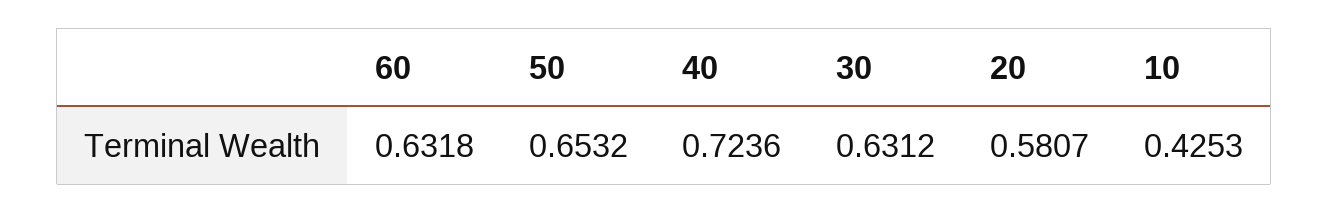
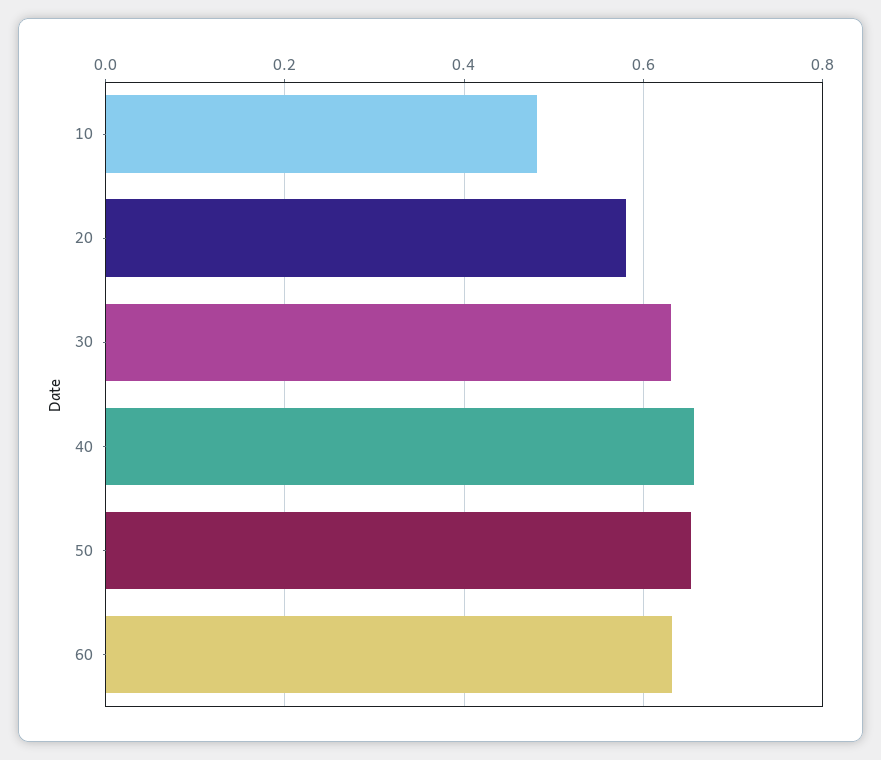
  {
    "60": 0.6318,
    "50": 0.6532,
-   "40": 0.7236,
+   "40": 0.66,
    "30": 0.6312,
    "20": 0.5807,
-   "10": 0.4253
+   "10": 0.48
  }

